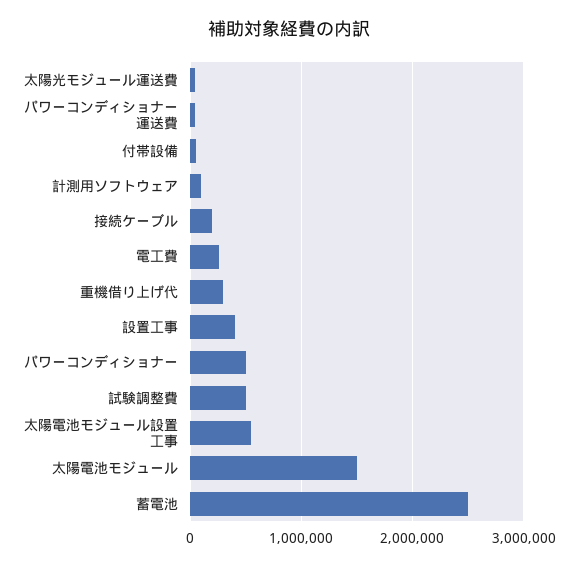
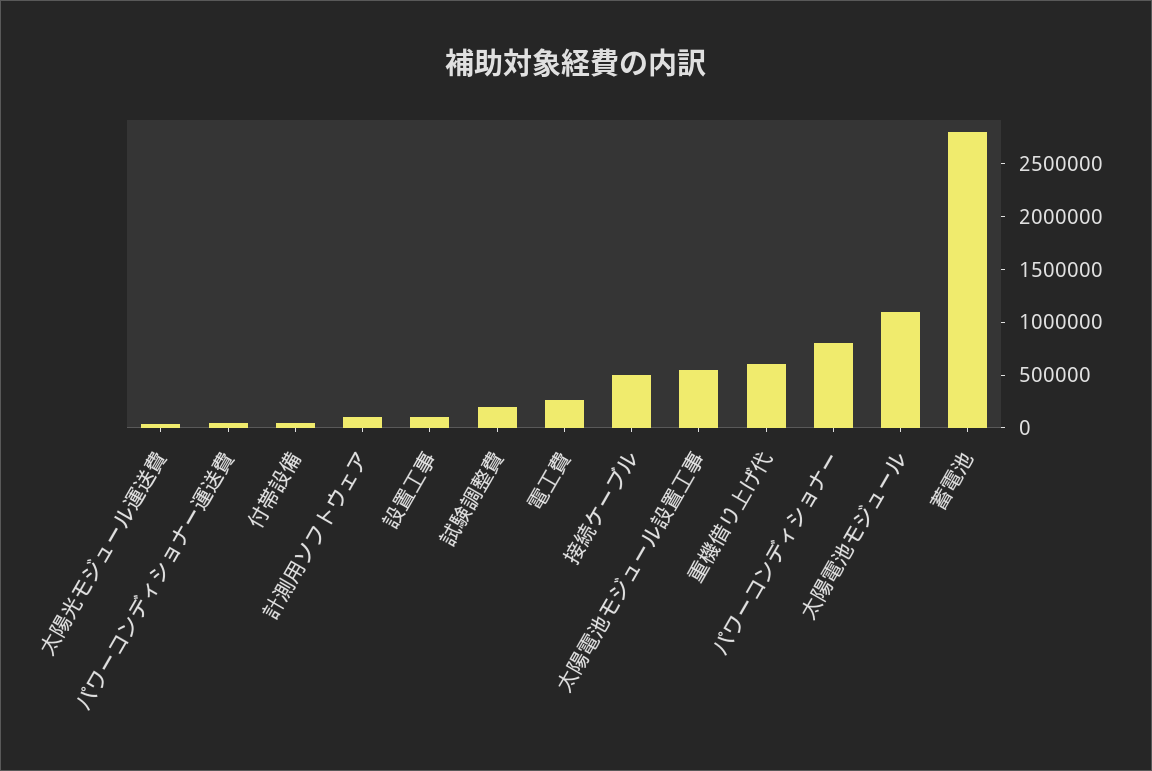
  {
    "太陽光モジュール運送費": 0,
    "パワーコンディショナー運送費": 0,
    "付帯設備": 100000,
    "計測用ソフトウェア": 100000,
-   "接続ケーブル": 200000,
+   "接続ケーブル": 500000,
    "電工費": 300000,
-   "重機借り上げ代": 300000,
+   "重機借り上げ代": 600000,
-   "設置工事": 400000,
+   "設置工事": 100000,
-   "パワーコンディショナー": 500000,
+   "パワーコンディショナー": 800000,
-   "試験調整費": 500000,
+   "試験調整費": 200000,
    "太陽電池モジュール設置工事": 600000,
-   "太陽電池モジュール": 1500000,
+   "太陽電池モジュール": 1100000,
-   "蓄電池": 2500000
+   "蓄電池": 2800000
  }

